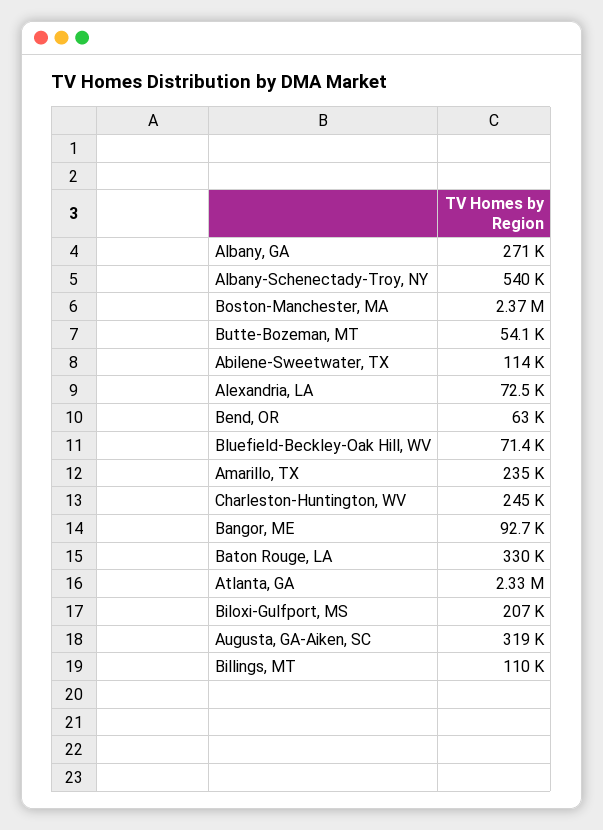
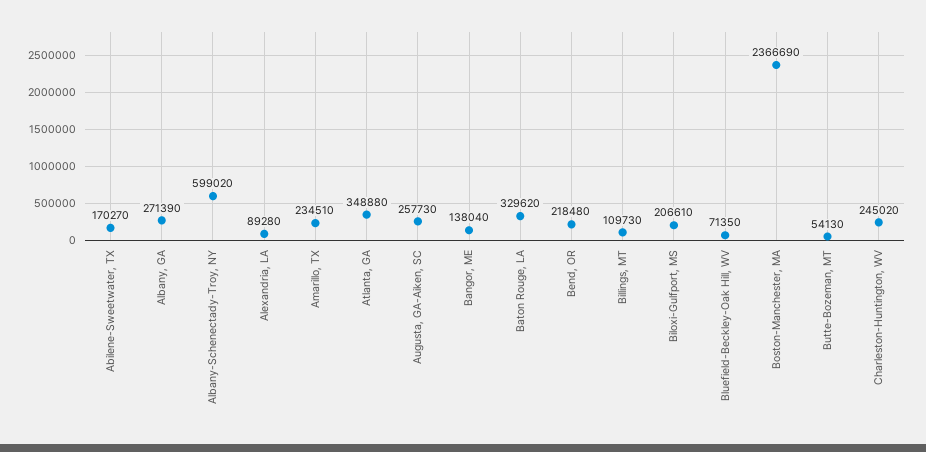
  {
    "Albany, GA": 271390,
-   "Albany-Schenectady-Troy, NY": 540000,
+   "Albany-Schenectady-Troy, NY": 599020,
    "Boston-Manchester, MA": 2366690,
    "Butte-Bozeman, MT": 54130,
-   "Abilene-Sweetwater, TX": 114000,
+   "Abilene-Sweetwater, TX": 170270,
-   "Alexandria, LA": 72500,
+   "Alexandria, LA": 89280,
-   "Bend, OR": 63000,
+   "Bend, OR": 218480,
    "Bluefield-Beckley-Oak Hill, WV": 71350,
    "Amarillo, TX": 234510,
    "Charleston-Huntington, WV": 245020,
-   "Bangor, ME": 92700,
+   "Bangor, ME": 138040,
    "Baton Rouge, LA": 329620,
-   "Atlanta, GA": 2330000,
+   "Atlanta, GA": 348880,
    "Biloxi-Gulfport, MS": 206610,
-   "Augusta, GA-Aiken, SC": 319000,
+   "Augusta, GA-Aiken, SC": 257730,
    "Billings, MT": 109730
  }

